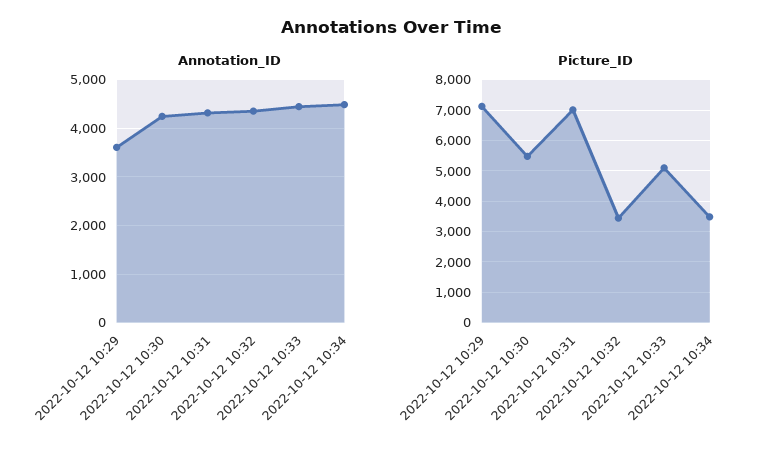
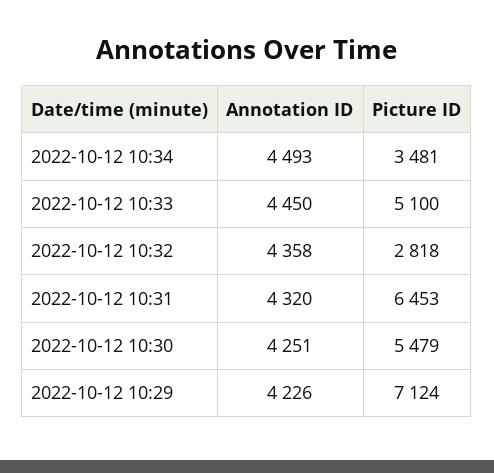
  {
    "Annotation_ID": {
-     "2022-10-12 10:29": 3600,
+     "2022-10-12 10:29": 4226,
      "2022-10-12 10:30": 4251,
      "2022-10-12 10:31": 4320,
      "2022-10-12 10:32": 4358,
      "2022-10-12 10:33": 4450,
      "2022-10-12 10:34": 4493
    },
    "Picture_ID": {
      "2022-10-12 10:29": 7124,
      "2022-10-12 10:30": 5479,
-     "2022-10-12 10:31": 7000,
+     "2022-10-12 10:31": 6453,
-     "2022-10-12 10:32": 3400,
+     "2022-10-12 10:32": 2818,
      "2022-10-12 10:33": 5100,
      "2022-10-12 10:34": 3481
    }
  }

